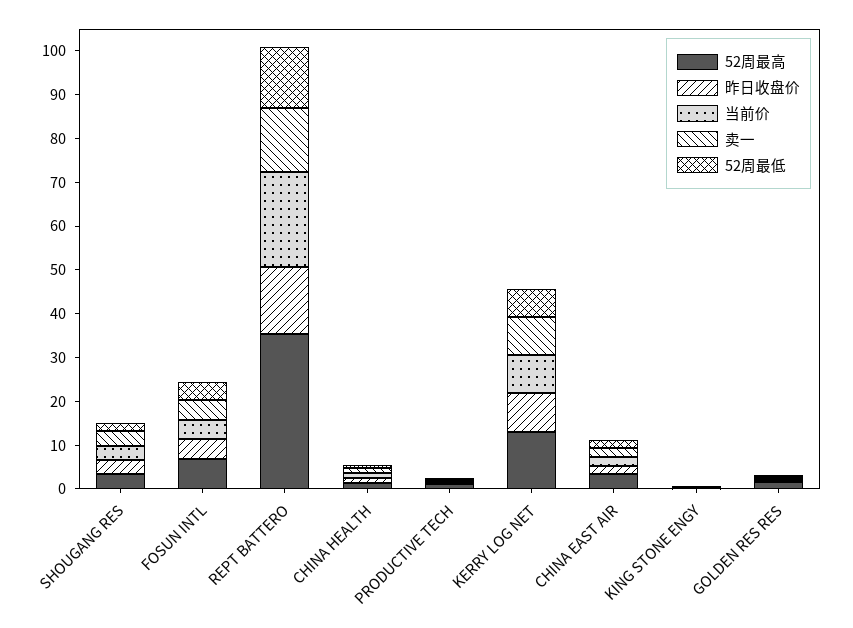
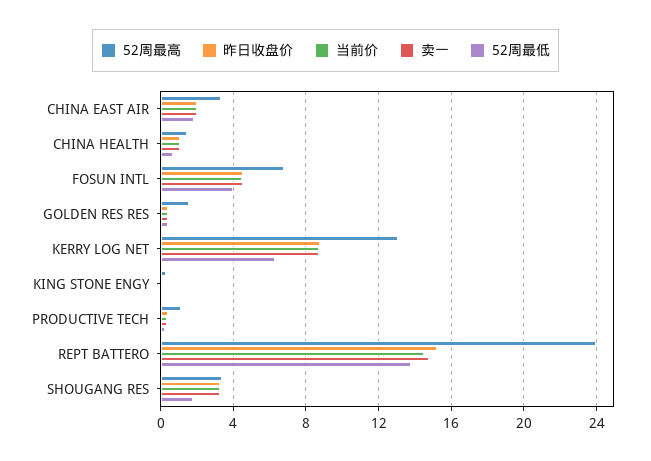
  {
    "52周最高": {
      "SHOUGANG RES": 3.5,
      "FOSUN INTL": 7,
-     "REPT BATTERO": 36,
+     "REPT BATTERO": 24,
      "CHINA HEALTH": 1.5,
      "PRODUCTIVE TECH": 1,
      "KERRY LOG NET": 13,
      "CHINA EAST AIR": 3.5,
      "KING STONE ENGY": 0.5,
      "GOLDEN RES RES": 1.5
    },
    "昨日收盘价": {
      "SHOUGANG RES": 3.5,
      "FOSUN INTL": 4.5,
      "REPT BATTERO": 15,
      "CHINA HEALTH": 1,
      "PRODUCTIVE TECH": 0.5,
      "KERRY LOG NET": 9,
      "CHINA EAST AIR": 2,
      "KING STONE ENGY": 0,
      "GOLDEN RES RES": 0.5
    },
    "当前价": {
      "SHOUGANG RES": 3.5,
      "FOSUN INTL": 4.5,
-     "REPT BATTERO": 22,
+     "REPT BATTERO": 14.5,
      "CHINA HEALTH": 1,
      "PRODUCTIVE TECH": 0.5,
      "KERRY LOG NET": 8.5,
      "CHINA EAST AIR": 2,
      "KING STONE ENGY": 0,
      "GOLDEN RES RES": 0.5
    },
    "卖一": {
      "SHOUGANG RES": 3.5,
      "FOSUN INTL": 4.5,
      "REPT BATTERO": 15,
      "CHINA HEALTH": 1,
      "PRODUCTIVE TECH": 0.5,
      "KERRY LOG NET": 8.5,
      "CHINA EAST AIR": 2,
      "KING STONE ENGY": 0,
      "GOLDEN RES RES": 0.5
    },
    "52周最低": {
      "SHOUGANG RES": 2,
      "FOSUN INTL": 4,
      "REPT BATTERO": 14,
      "CHINA HEALTH": 0.5,
      "PRODUCTIVE TECH": 0,
      "KERRY LOG NET": 6.5,
      "CHINA EAST AIR": 2,
      "KING STONE ENGY": 0,
      "GOLDEN RES RES": 0.5
    }
  }

